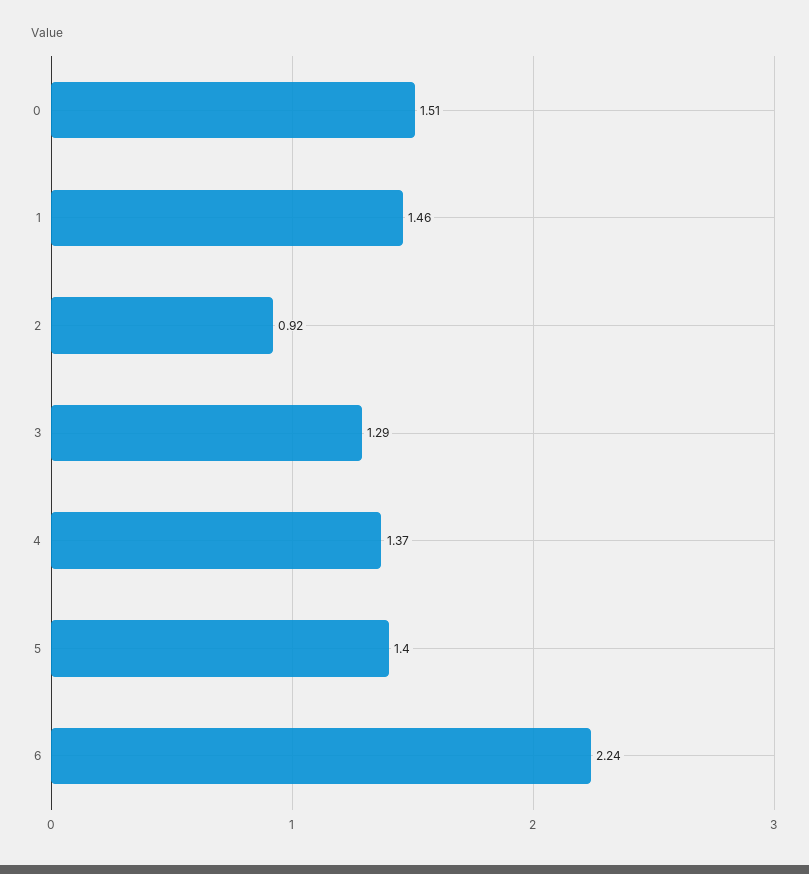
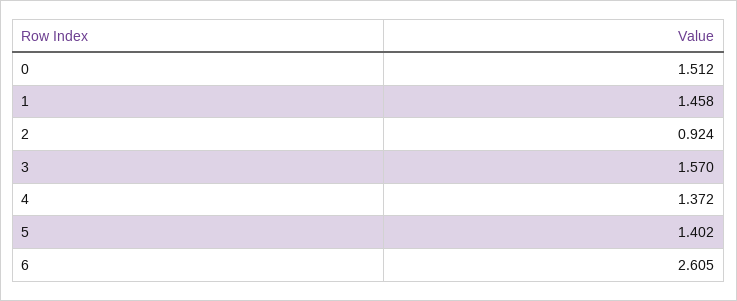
  {
    "0": 1.512,
    "1": 1.458,
    "2": 0.924,
-   "3": 1.29,
+   "3": 1.57,
    "4": 1.372,
    "5": 1.402,
-   "6": 2.24
+   "6": 2.605
  }

